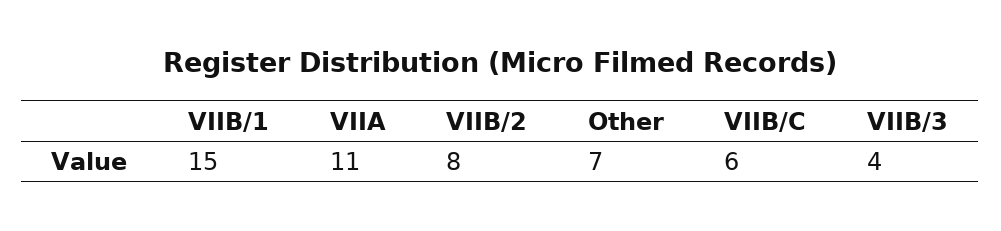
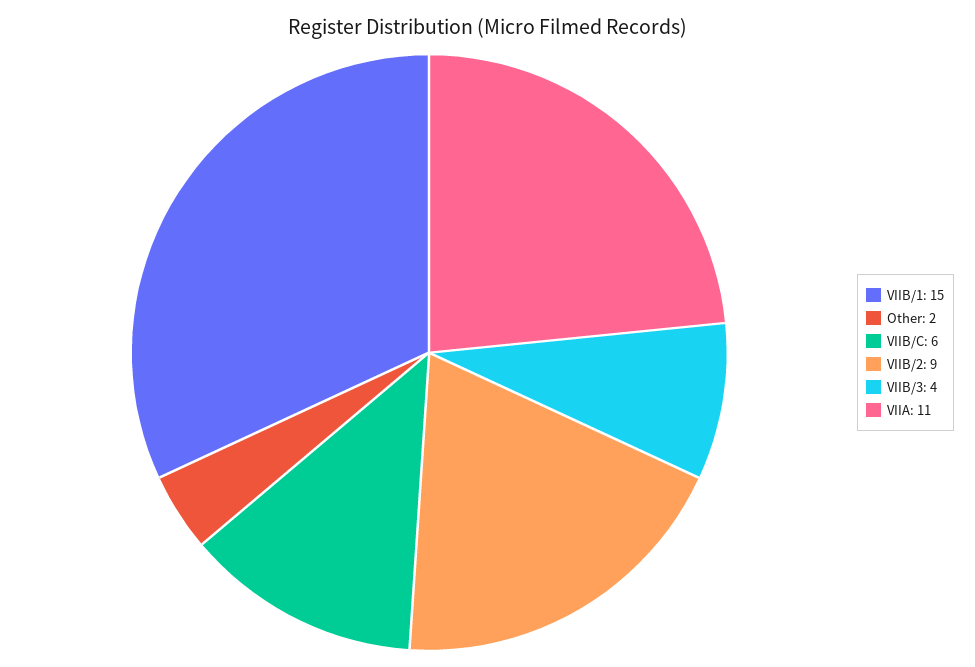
  {
    "VIIB/1": 15,
    "VIIA": 11,
-   "VIIB/2": 8,
+   "VIIB/2": 9,
-   "Other": 7,
+   "Other": 2,
    "VIIB/C": 6,
    "VIIB/3": 4
  }

